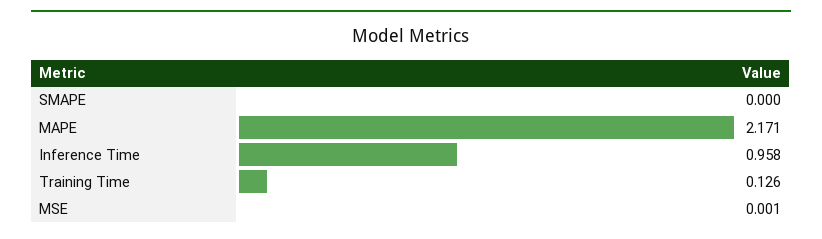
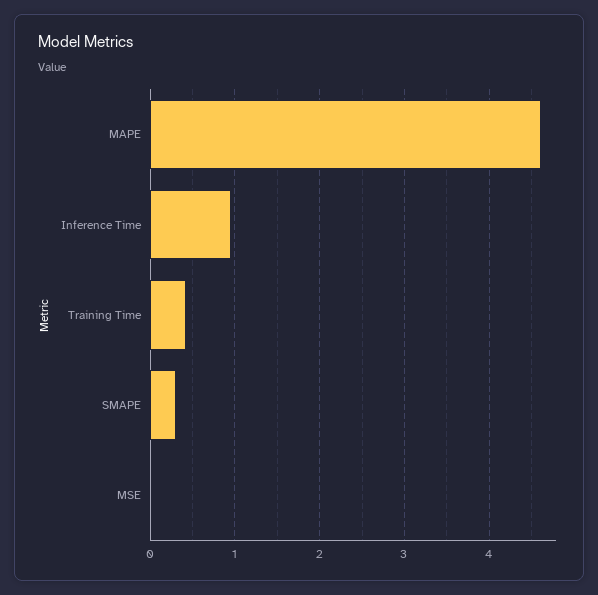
  {
-   "SMAPE": 0,
+   "SMAPE": 0.3,
-   "MAPE": 2.171,
+   "MAPE": 4.6,
    "Inference Time": 0.958,
-   "Training Time": 0.126,
+   "Training Time": 0.4,
    "MSE": 0.001
  }

